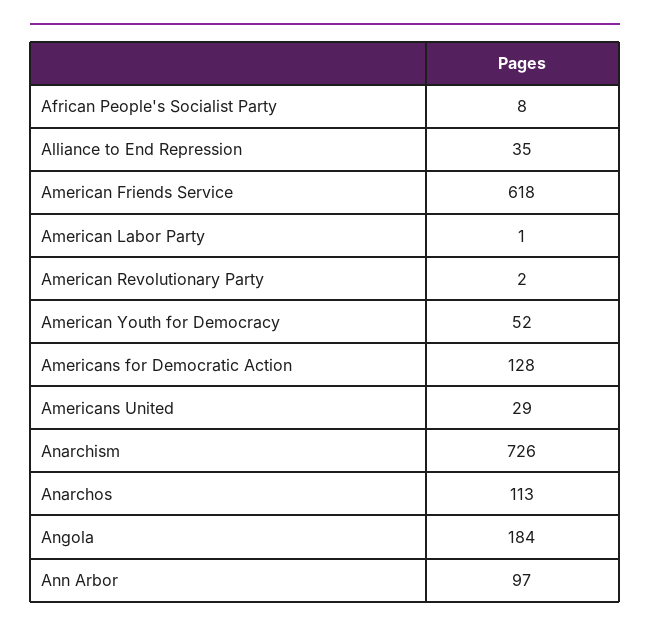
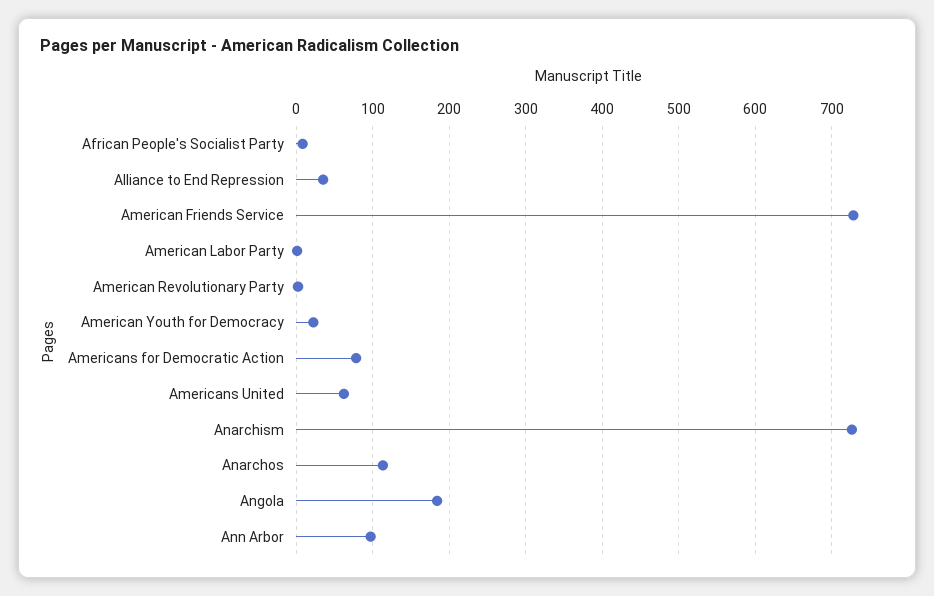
  {
    "African People's Socialist Party": 8,
    "Alliance to End Repression": 35,
-   "American Friends Service": 618,
+   "American Friends Service": 730,
    "American Labor Party": 1,
    "American Revolutionary Party": 2,
-   "American Youth for Democracy": 52,
+   "American Youth for Democracy": 20,
-   "Americans for Democratic Action": 128,
+   "Americans for Democratic Action": 80,
-   "Americans United": 29,
+   "Americans United": 60,
    "Anarchism": 726,
    "Anarchos": 113,
    "Angola": 184,
    "Ann Arbor": 97
  }

